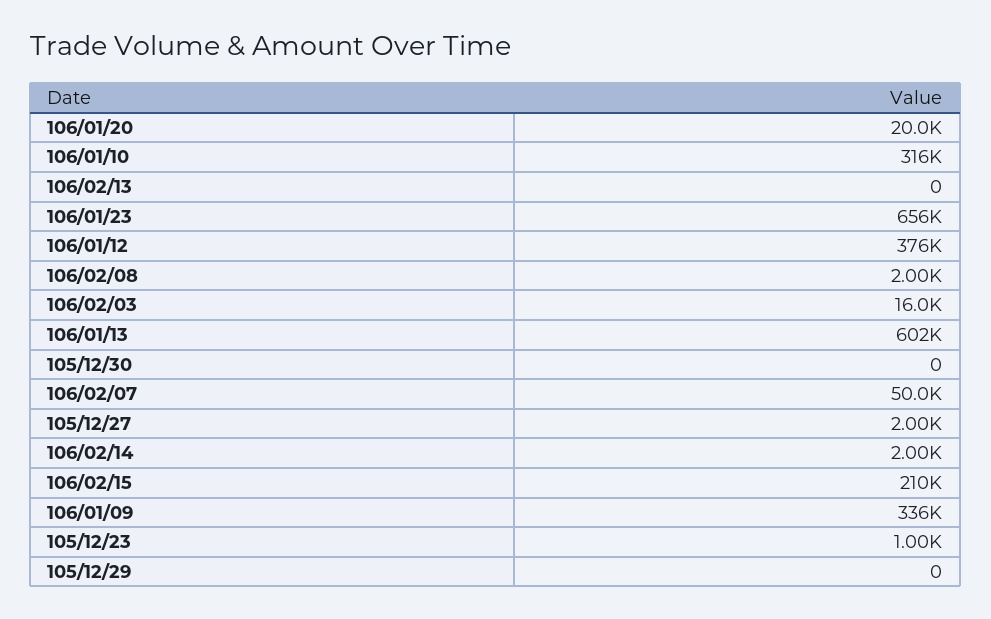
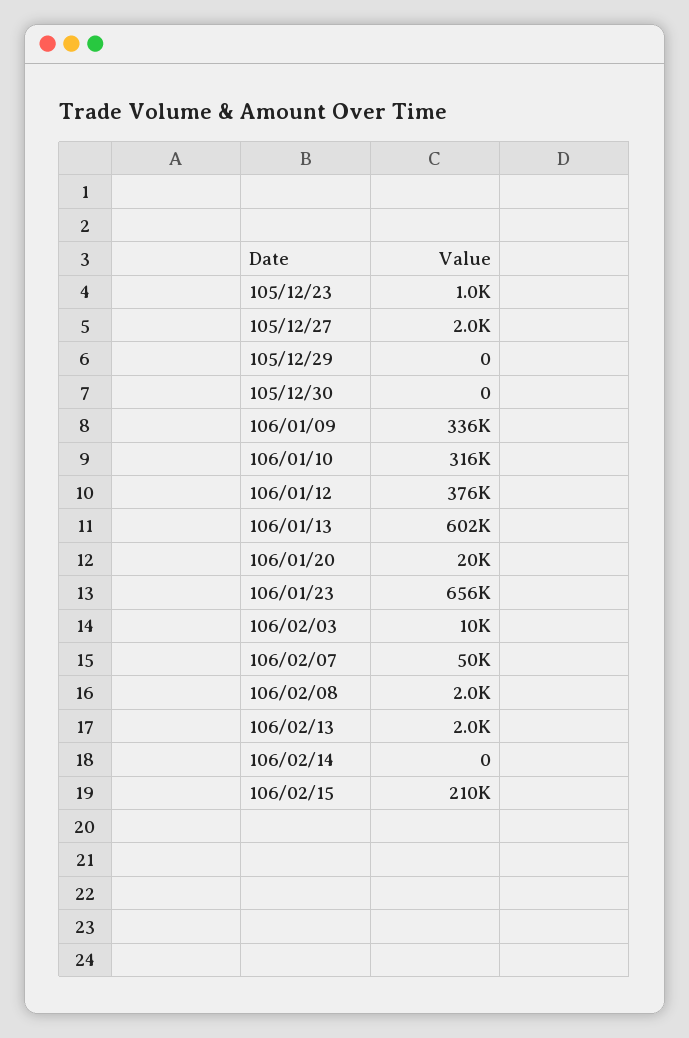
  {
    "106/01/20": 20000,
    "106/01/10": 316000,
-   "106/02/13": 0,
+   "106/02/13": 2000,
    "106/01/23": 656000,
    "106/01/12": 376000,
    "106/02/08": 2000,
-   "106/02/03": 16000,
+   "106/02/03": 10000,
    "106/01/13": 602000,
    "105/12/30": 0,
    "106/02/07": 50000,
    "105/12/27": 2000,
-   "106/02/14": 2000,
+   "106/02/14": 0,
    "106/02/15": 210000,
    "106/01/09": 336000,
    "105/12/23": 1000,
    "105/12/29": 0
  }

